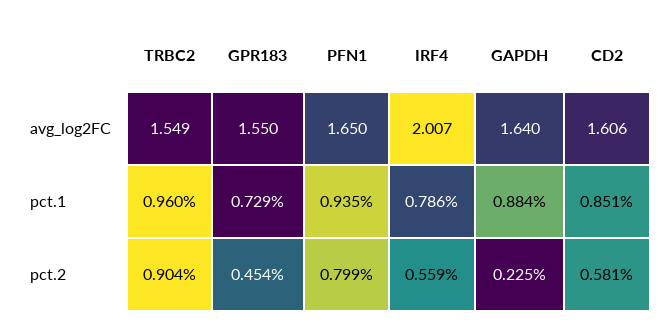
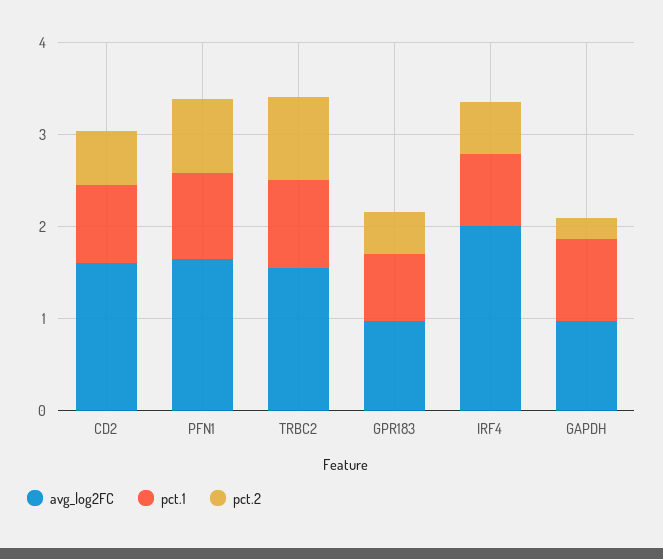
  {
    "avg_log2FC": {
      "TRBC2": 1.549,
-     "GPR183": 1.55,
+     "GPR183": 1,
      "PFN1": 1.65,
      "IRF4": 2.007,
-     "GAPDH": 1.64,
+     "GAPDH": 1,
      "CD2": 1.606
    },
    "pct.1": {
      "TRBC2": 0.96,
      "GPR183": 0.729,
      "PFN1": 0.935,
      "IRF4": 0.786,
      "GAPDH": 0.884,
      "CD2": 0.851
    },
    "pct.2": {
      "TRBC2": 0.904,
      "GPR183": 0.454,
      "PFN1": 0.799,
      "IRF4": 0.559,
      "GAPDH": 0.225,
      "CD2": 0.581
    }
  }

